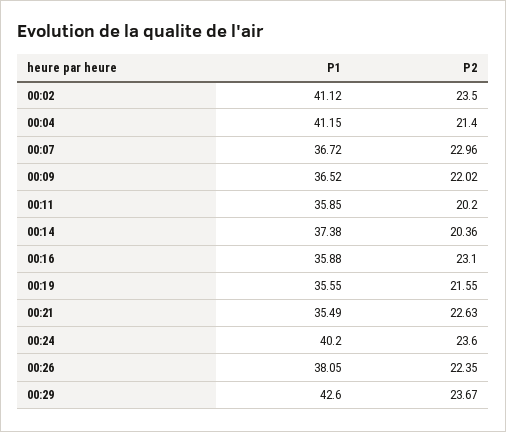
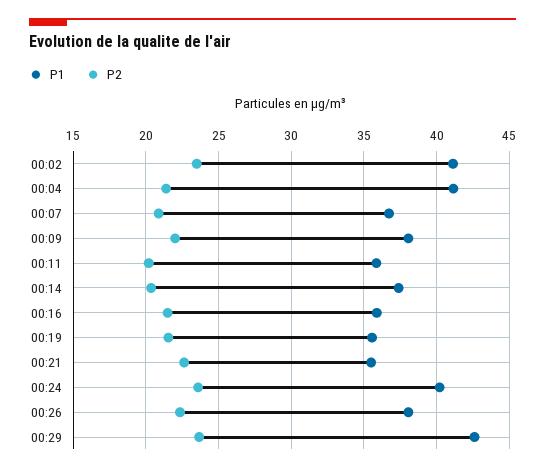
  {
    "P1": {
      "00:02": 41.12,
      "00:04": 41.15,
      "00:07": 36.72,
-     "00:09": 36.52,
+     "00:09": 38,
      "00:11": 35.85,
      "00:14": 37.38,
      "00:16": 35.88,
      "00:19": 35.55,
      "00:21": 35.49,
      "00:24": 40.2,
      "00:26": 38.05,
      "00:29": 42.6
    },
    "P2": {
      "00:02": 23.5,
      "00:04": 21.4,
-     "00:07": 22.96,
+     "00:07": 21,
      "00:09": 22.02,
      "00:11": 20.2,
      "00:14": 20.36,
-     "00:16": 23.1,
+     "00:16": 21.5,
      "00:19": 21.55,
      "00:21": 22.63,
      "00:24": 23.6,
      "00:26": 22.35,
      "00:29": 23.67
    }
  }

